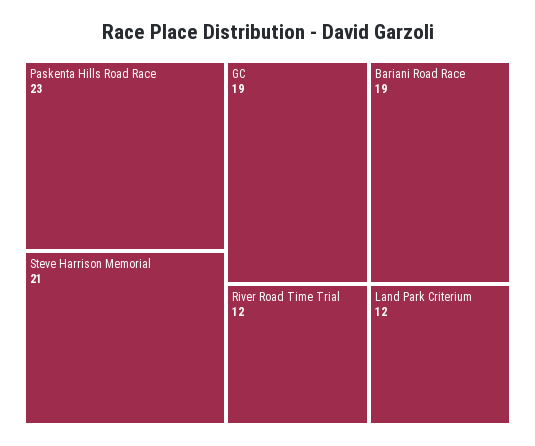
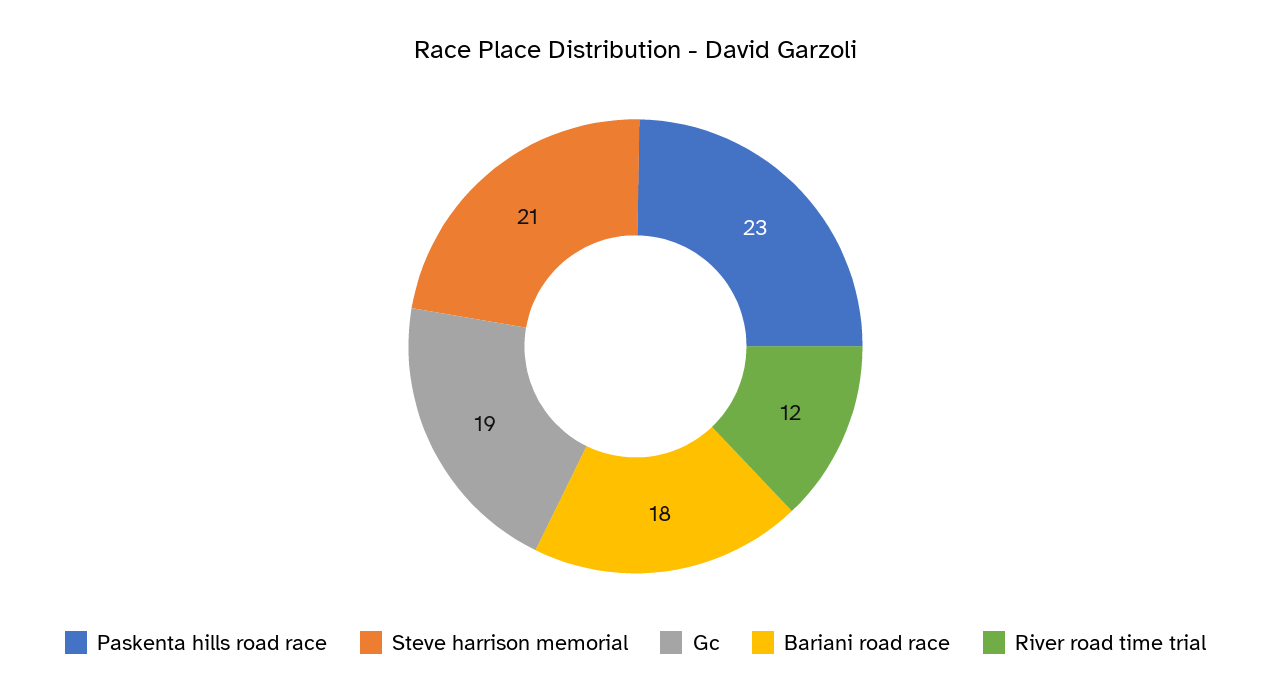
  {
    "Paskenta Hills Road Race": 23,
    "Steve Harrison Memorial": 21,
    "GC": 19,
-   "Bariani Road Race": 19,
+   "Bariani Road Race": 18,
-   "River Road Time Trial": 12,
+   "River Road Time Trial": 12
-   "Land Park Criterium": 12
  }

